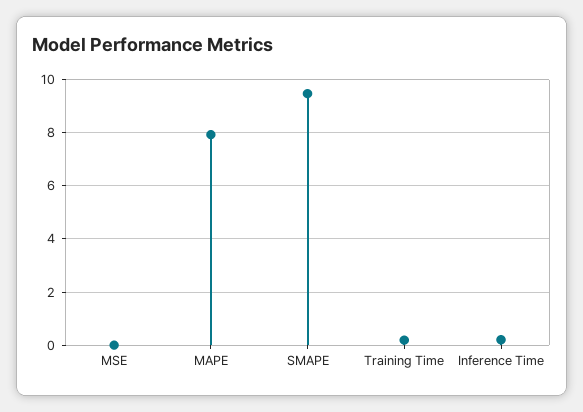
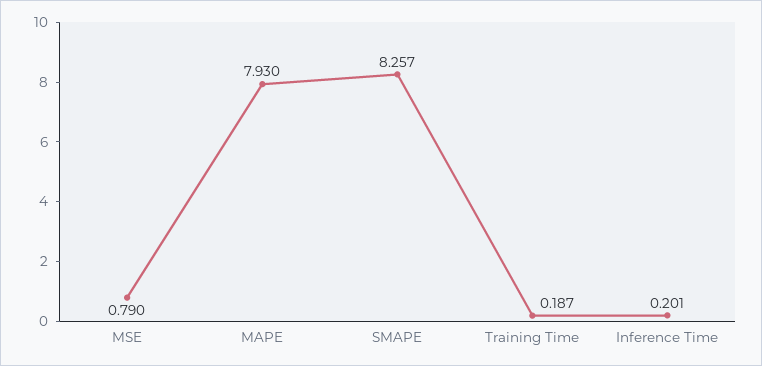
  {
-   "MSE": 0,
+   "MSE": 0.79,
    "MAPE": 7.93,
-   "SMAPE": 9.5,
+   "SMAPE": 8.257,
    "Training Time": 0.187,
    "Inference Time": 0.201
  }

